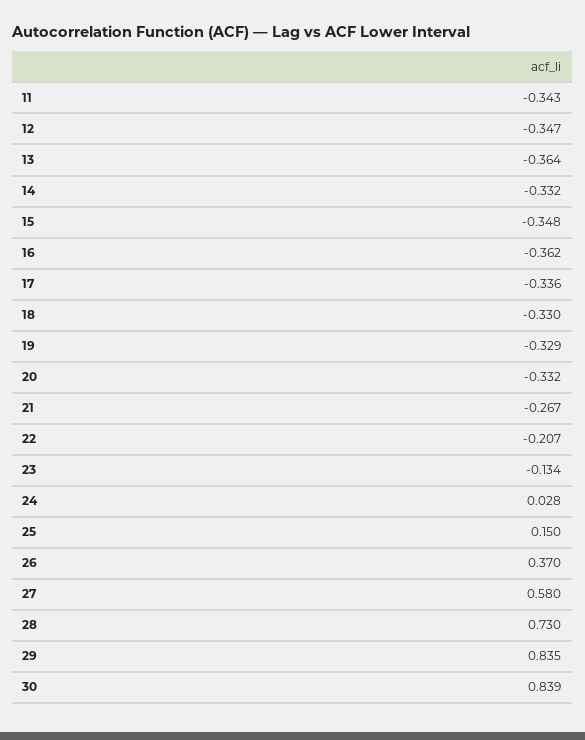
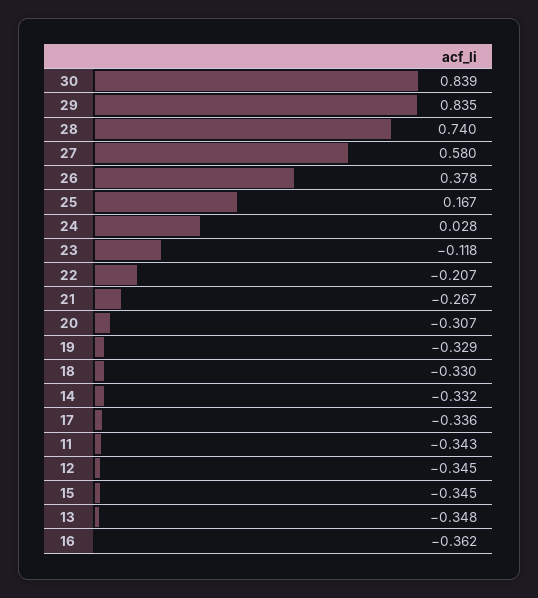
  {
    "11": -0.343,
-   "12": -0.347,
+   "12": -0.345,
-   "13": -0.364,
+   "13": -0.348,
    "14": -0.332,
-   "15": -0.348,
+   "15": -0.345,
    "16": -0.362,
    "17": -0.336,
    "18": -0.33,
    "19": -0.329,
-   "20": -0.332,
+   "20": -0.307,
    "21": -0.267,
    "22": -0.207,
-   "23": -0.134,
+   "23": -0.118,
    "24": 0.028,
-   "25": 0.15,
+   "25": 0.167,
-   "26": 0.37,
+   "26": 0.378,
    "27": 0.58,
-   "28": 0.73,
+   "28": 0.74,
    "29": 0.835,
    "30": 0.839
  }

